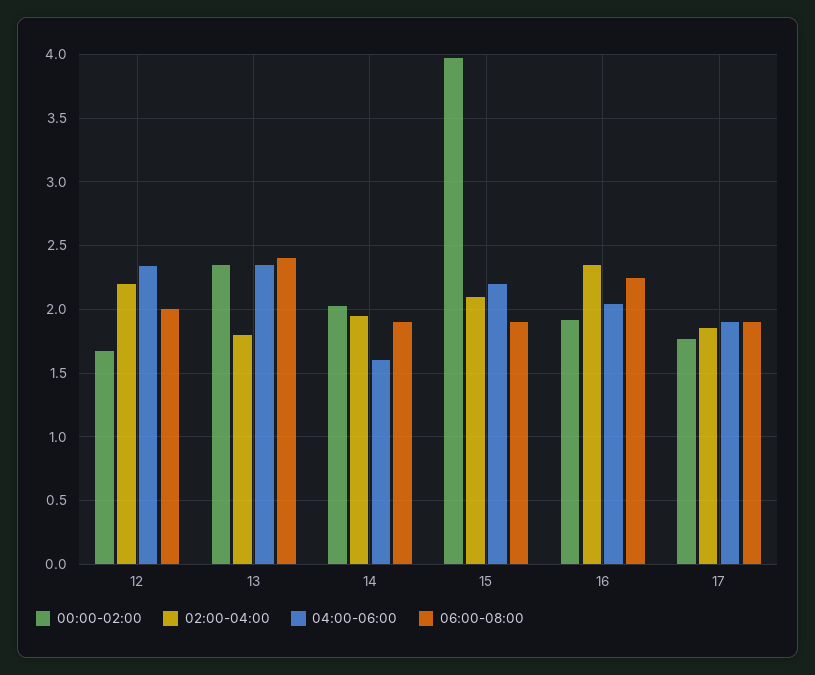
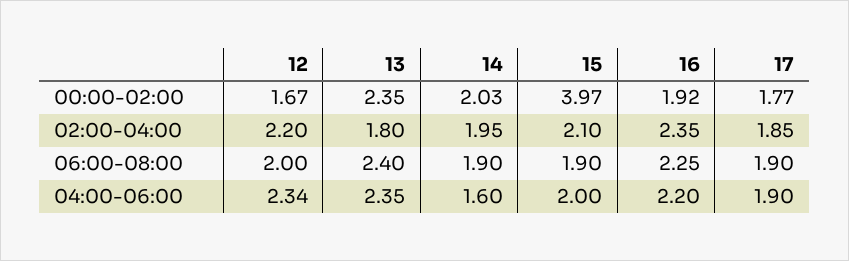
  {
    "00:00-02:00": {
      "12": 1.67,
      "13": 2.35,
      "14": 2.03,
      "15": 3.97,
      "16": 1.92,
      "17": 1.77
    },
    "02:00-04:00": {
      "12": 2.2,
      "13": 1.8,
      "14": 1.95,
      "15": 2.1,
      "16": 2.35,
      "17": 1.85
    },
    "04:00-06:00": {
      "12": 2.34,
      "13": 2.35,
      "14": 1.6,
-     "15": 2.2,
+     "15": 2,
-     "16": 2.05,
+     "16": 2.2,
      "17": 1.9
    },
    "06:00-08:00": {
      "12": 2,
      "13": 2.4,
      "14": 1.9,
      "15": 1.9,
      "16": 2.25,
      "17": 1.9
    }
  }

